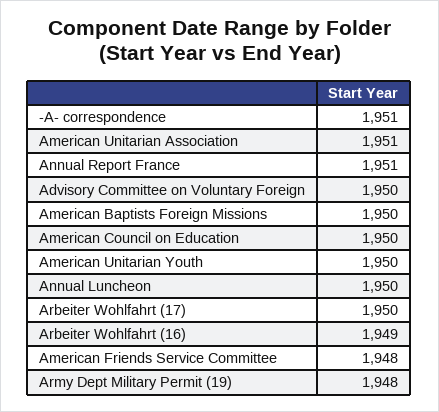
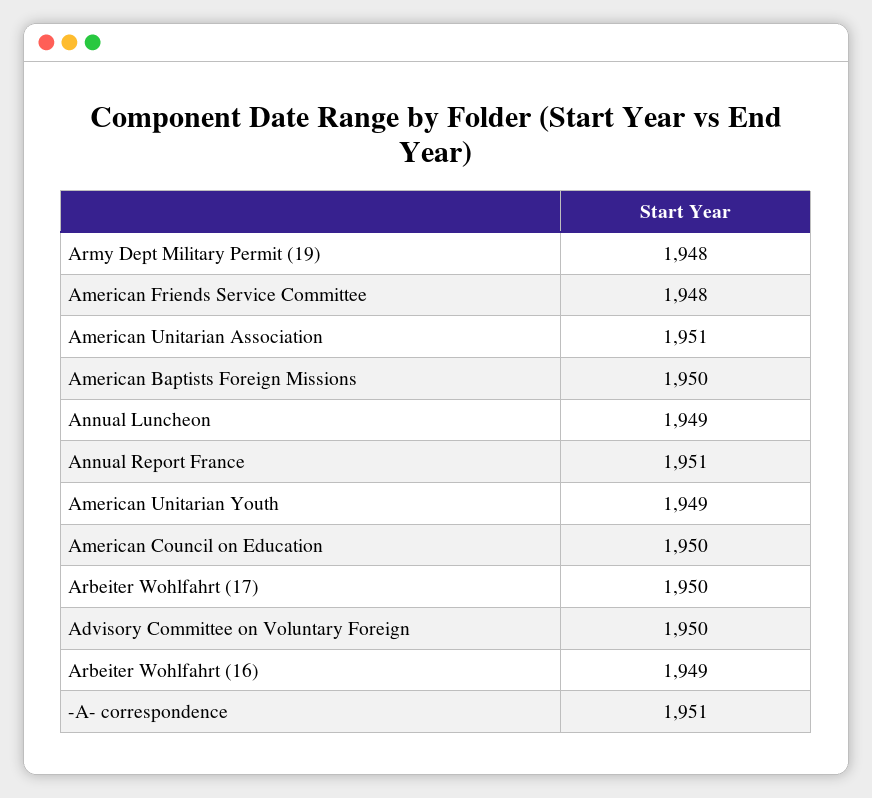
  {
    "-A- correspondence": 1951,
    "American Unitarian Association": 1951,
    "Annual Report France": 1951,
    "Advisory Committee on Voluntary Foreign": 1950,
    "American Baptists Foreign Missions": 1950,
    "American Council on Education": 1950,
-   "American Unitarian Youth": 1950,
+   "American Unitarian Youth": 1949,
-   "Annual Luncheon": 1950,
+   "Annual Luncheon": 1949,
    "Arbeiter Wohlfahrt (17)": 1950,
    "Arbeiter Wohlfahrt (16)": 1949,
    "American Friends Service Committee": 1948,
    "Army Dept Military Permit (19)": 1948
  }

